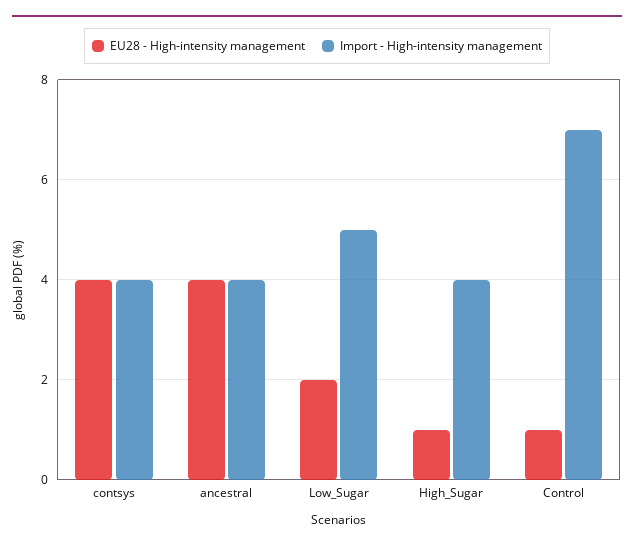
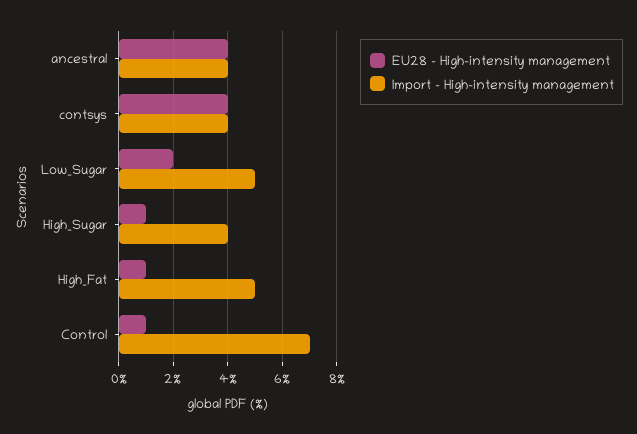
  {
    "EU28 - High-intensity management": {
      "contsys": 4,
      "ancestral": 4,
      "Low_Sugar": 2,
      "High_Sugar": 1,
-     "Control": 1
+     "Control": 1,
+     "High_Fat": 1
    },
    "Import - High-intensity management": {
      "contsys": 4,
      "ancestral": 4,
      "Low_Sugar": 5,
      "High_Sugar": 4,
-     "Control": 7
+     "Control": 7,
+     "High_Fat": 5
    }
  }

